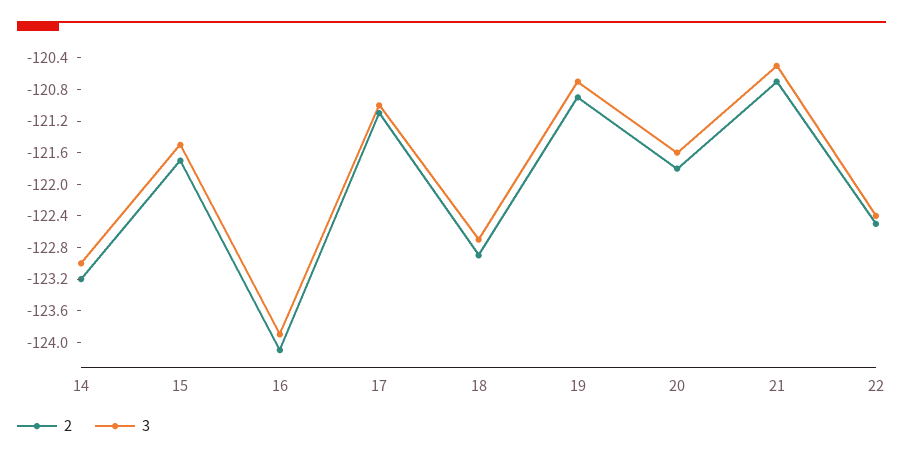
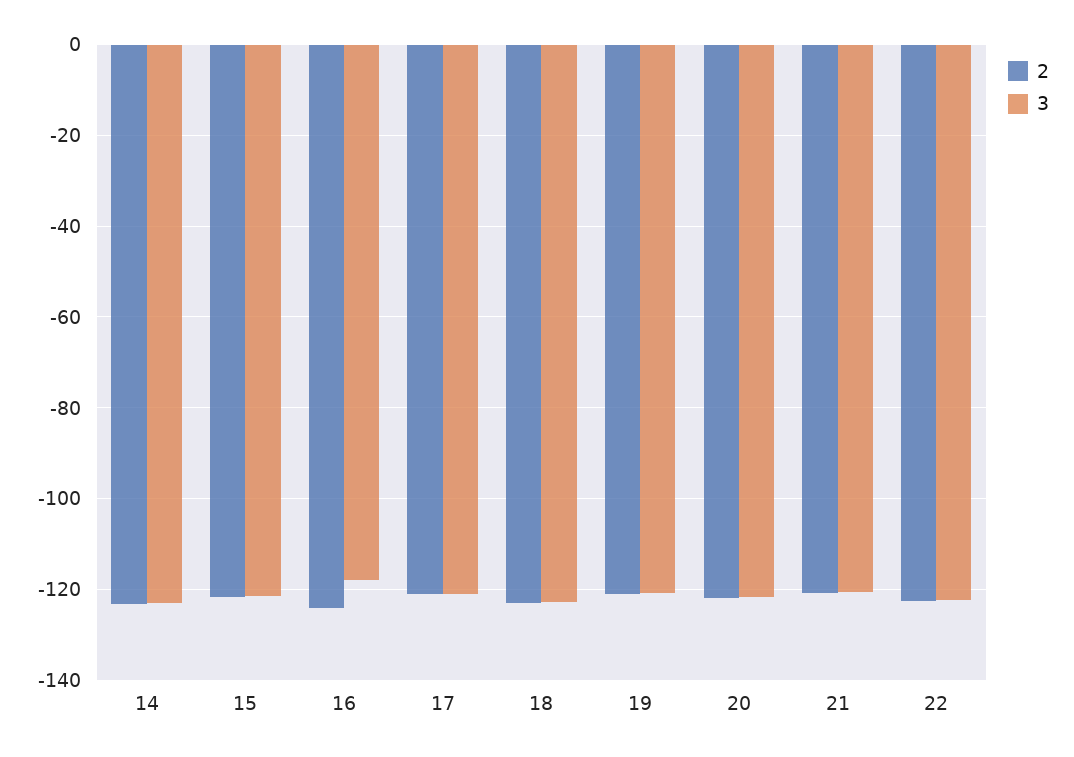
  {
    "2": {
      "14": -123.2,
      "15": -121.6,
      "16": -124,
      "17": -121.2,
      "18": -122.8,
      "19": -120.8,
      "20": -122,
      "21": -120.8,
      "22": -122.4
    },
    "3": {
      "14": -123.2,
      "15": -121.6,
-     "16": -124,
+     "16": -118,
      "17": -121.2,
      "18": -122.8,
      "19": -120.8,
      "20": -121.6,
      "21": -120.4,
      "22": -122.4
    }
  }

